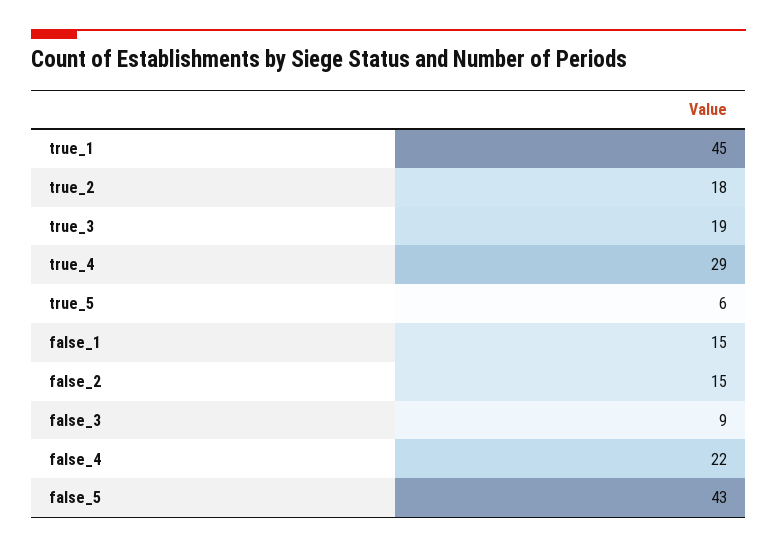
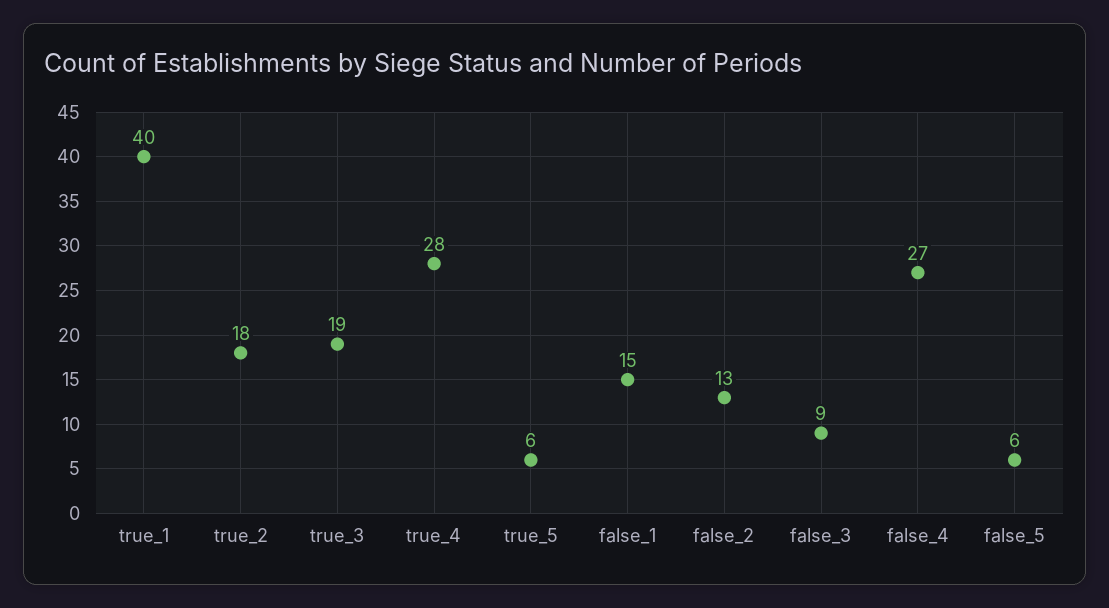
  {
-   "true_1": 45,
+   "true_1": 40,
    "true_2": 18,
    "true_3": 19,
-   "true_4": 29,
+   "true_4": 28,
    "true_5": 6,
    "false_1": 15,
-   "false_2": 15,
+   "false_2": 13,
    "false_3": 9,
-   "false_4": 22,
+   "false_4": 27,
-   "false_5": 43
+   "false_5": 6
  }

